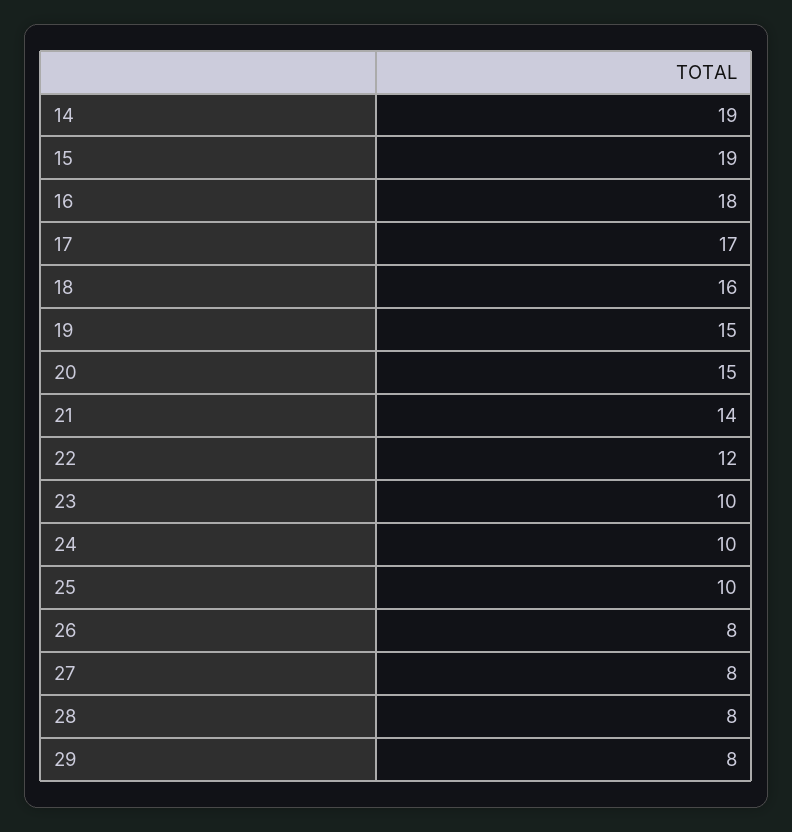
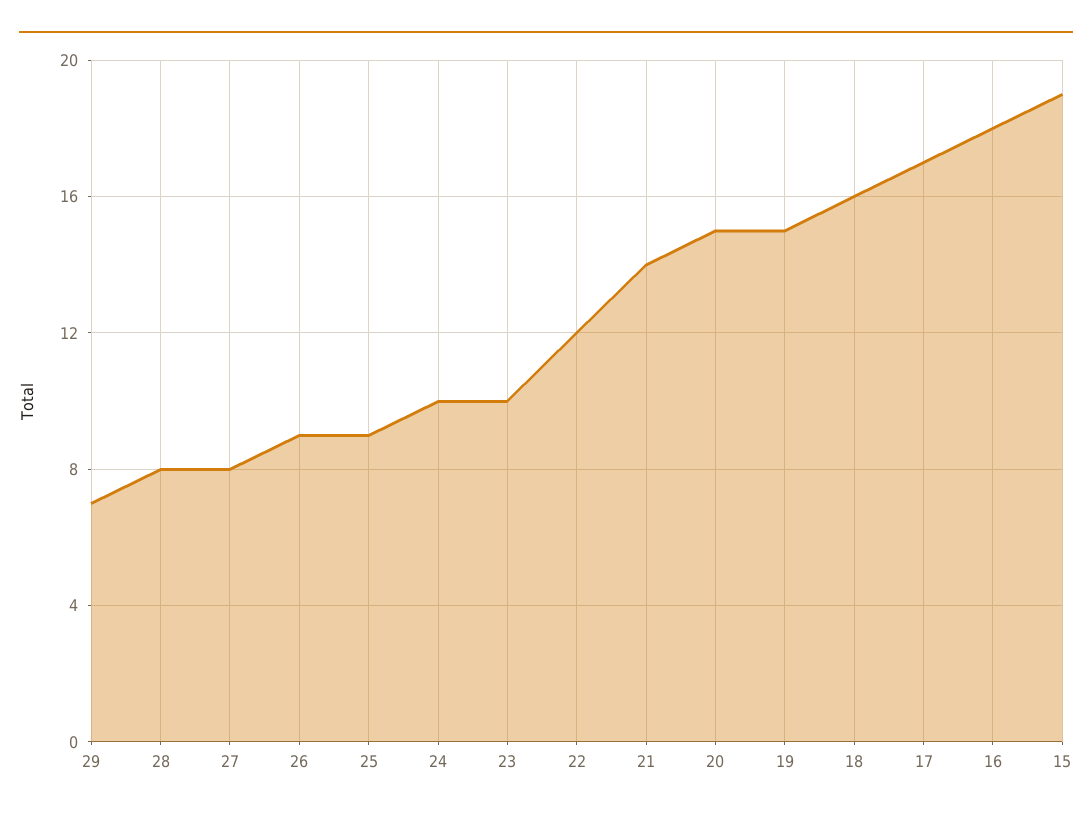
  {
-   "14": 19,
    "15": 19,
    "16": 18,
    "17": 17,
    "18": 16,
    "19": 15,
    "20": 15,
    "21": 14,
    "22": 12,
    "23": 10,
    "24": 10,
-   "25": 10,
+   "25": 9,
-   "26": 8,
+   "26": 9,
    "27": 8,
    "28": 8,
-   "29": 8
+   "29": 7
  }

